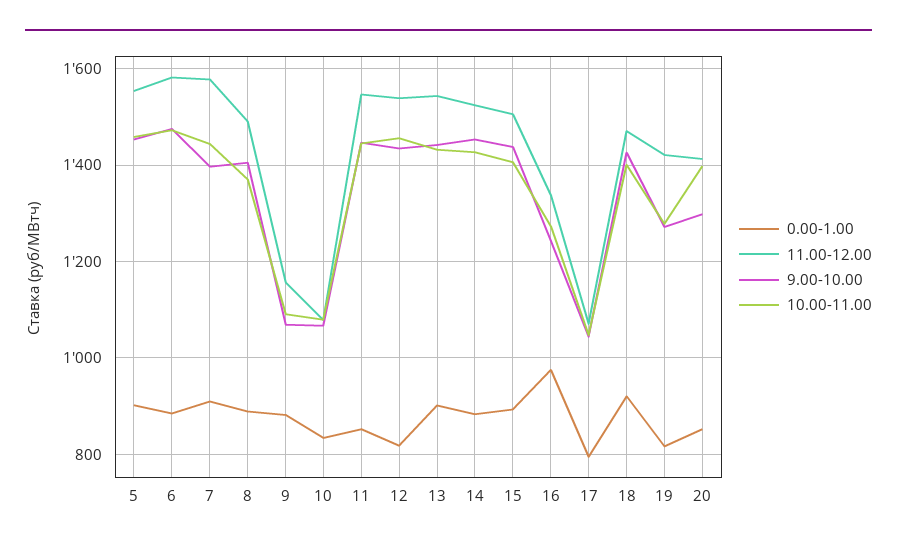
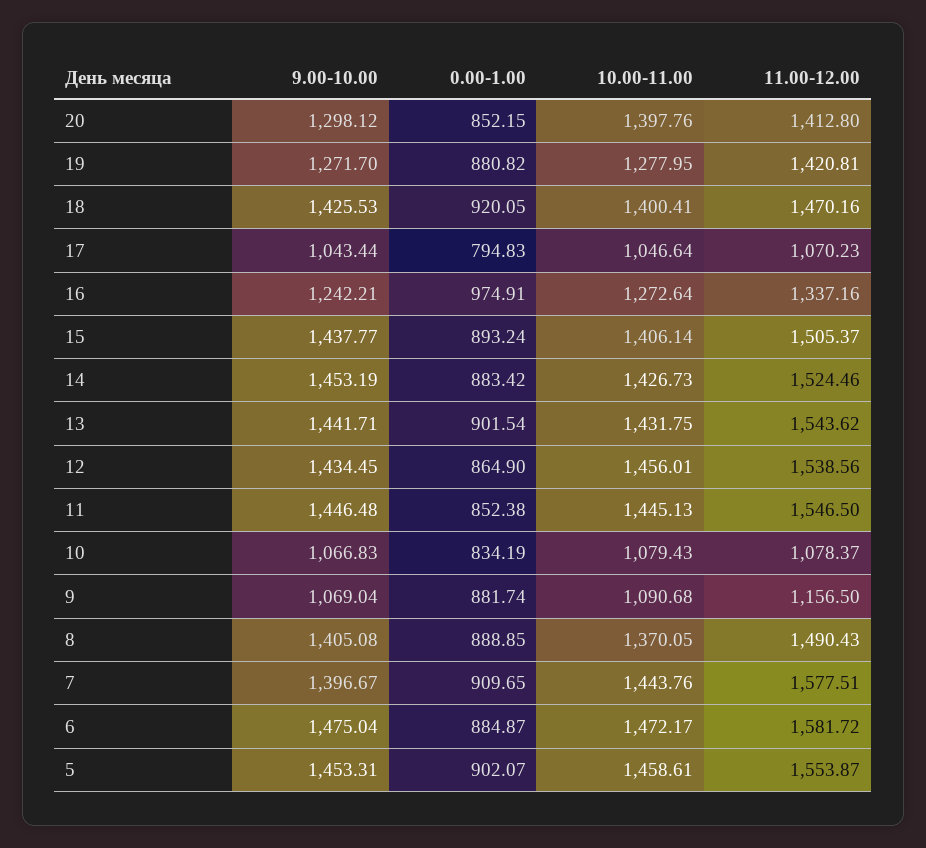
  {
    "0.00-1.00": {
      "5": 902.07,
      "6": 884.87,
      "7": 909.65,
      "8": 888.85,
      "9": 881.74,
      "10": 834.19,
      "11": 852.38,
-     "12": 820,
+     "12": 864.9,
      "13": 901.54,
      "14": 883.42,
      "15": 893.24,
      "16": 974.91,
      "17": 794.83,
      "18": 920.05,
-     "19": 820,
+     "19": 880.82,
      "20": 852.15
    },
    "11.00-12.00": {
      "5": 1553.87,
      "6": 1581.72,
      "7": 1577.51,
      "8": 1490.43,
      "9": 1156.5,
      "10": 1078.37,
      "11": 1546.5,
      "12": 1538.56,
      "13": 1543.62,
      "14": 1524.46,
      "15": 1505.37,
      "16": 1337.16,
      "17": 1070.23,
      "18": 1470.16,
      "19": 1420.81,
      "20": 1412.8
    },
    "9.00-10.00": {
      "5": 1453.31,
      "6": 1475.04,
      "7": 1396.67,
      "8": 1405.08,
      "9": 1069.04,
      "10": 1066.83,
      "11": 1446.48,
      "12": 1434.45,
      "13": 1441.71,
      "14": 1453.19,
      "15": 1437.77,
      "16": 1242.21,
      "17": 1043.44,
      "18": 1425.53,
      "19": 1271.7,
      "20": 1298.12
    },
    "10.00-11.00": {
      "5": 1458.61,
      "6": 1472.17,
      "7": 1443.76,
      "8": 1370.05,
      "9": 1090.68,
      "10": 1079.43,
      "11": 1445.13,
      "12": 1456.01,
      "13": 1431.75,
      "14": 1426.73,
      "15": 1406.14,
      "16": 1272.64,
      "17": 1046.64,
      "18": 1400.41,
      "19": 1277.95,
      "20": 1397.76
    }
  }

